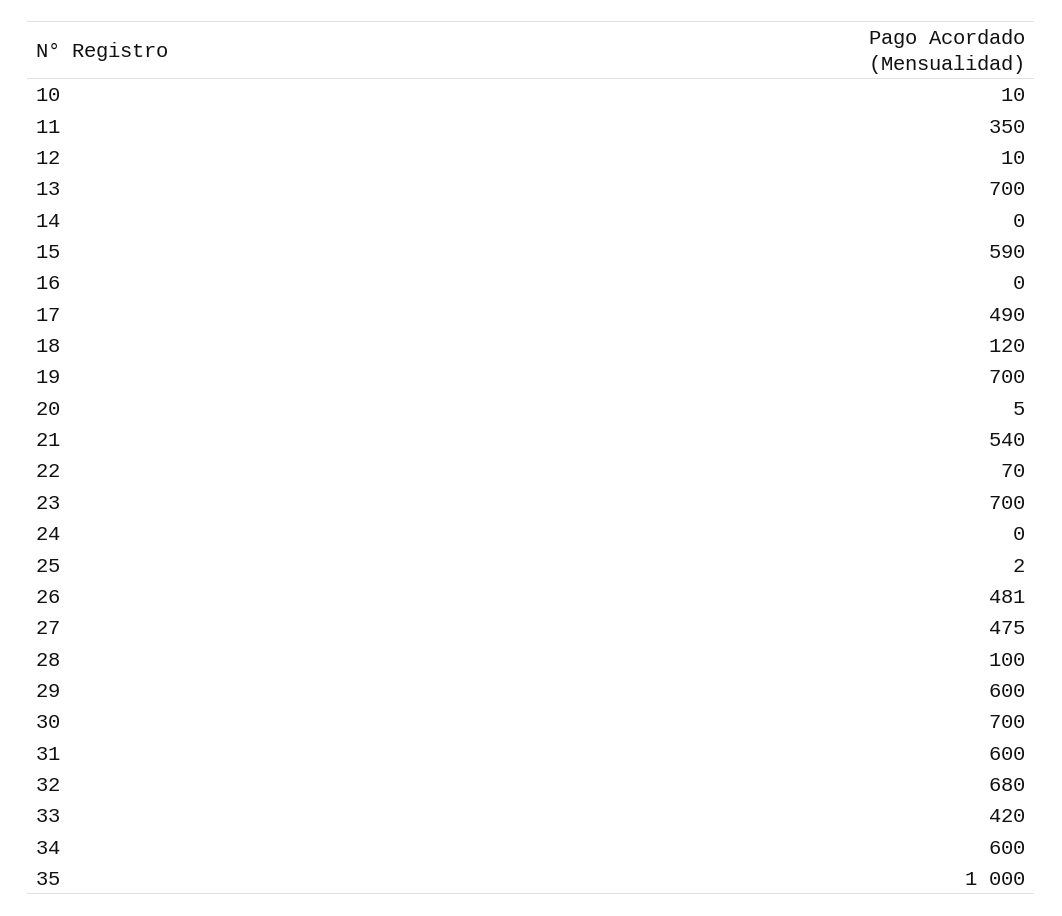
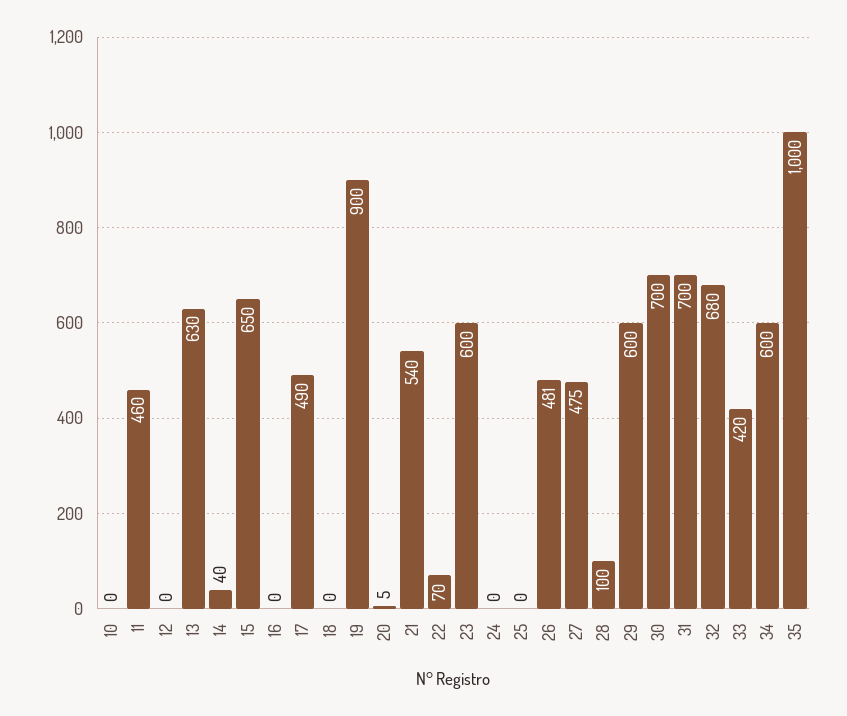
  {
-   "10": 10,
+   "10": 0,
-   "11": 350,
+   "11": 460,
-   "12": 10,
+   "12": 0,
-   "13": 700,
+   "13": 630,
-   "14": 0,
+   "14": 40,
-   "15": 590,
+   "15": 650,
    "16": 0,
    "17": 490,
-   "18": 120,
+   "18": 0,
-   "19": 700,
+   "19": 900,
    "20": 5,
    "21": 540,
    "22": 70,
-   "23": 700,
+   "23": 600,
    "24": 0,
-   "25": 2,
+   "25": 0,
    "26": 481,
    "27": 475,
    "28": 100,
    "29": 600,
    "30": 700,
-   "31": 600,
+   "31": 700,
    "32": 680,
    "33": 420,
    "34": 600,
    "35": 1000
  }

